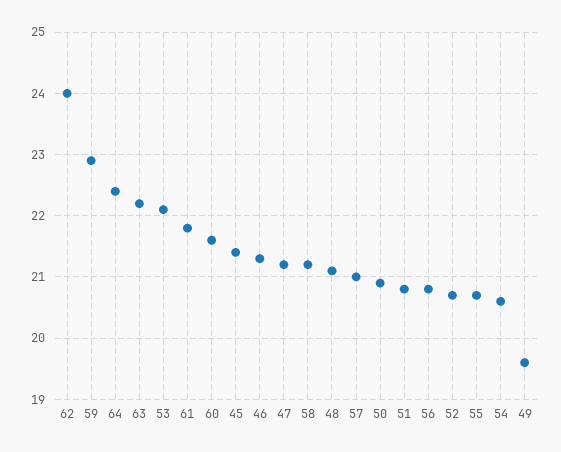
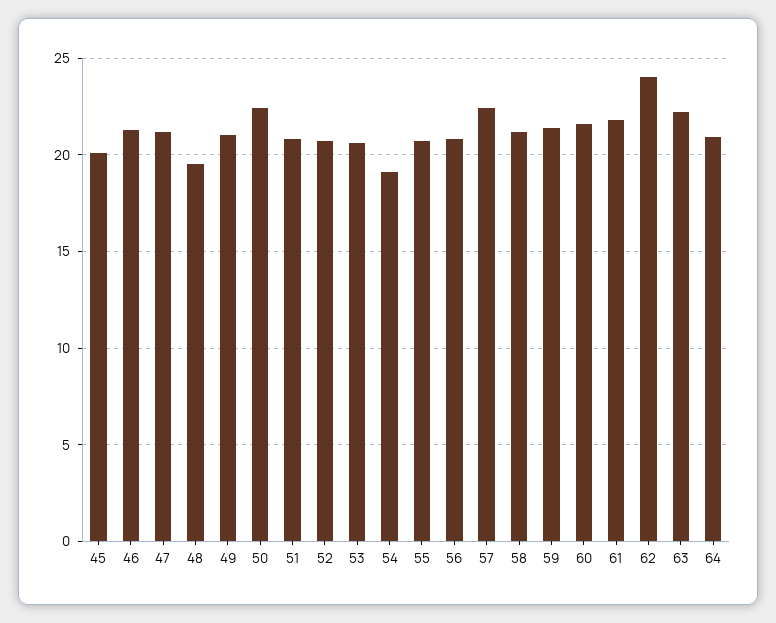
  {
    "62": 24,
-   "59": 22.9,
+   "59": 21.5,
-   "64": 22.4,
+   "64": 21,
    "63": 22.2,
-   "53": 22.1,
+   "53": 20.5,
    "61": 21.8,
    "60": 21.6,
-   "45": 21.4,
+   "45": 20,
    "46": 21.3,
    "47": 21.2,
    "58": 21.2,
-   "48": 21.1,
+   "48": 19.5,
-   "57": 21,
+   "57": 22.5,
-   "50": 20.9,
+   "50": 22.5,
    "51": 20.8,
    "56": 20.8,
    "52": 20.7,
    "55": 20.7,
-   "54": 20.6,
+   "54": 19,
-   "49": 19.6
+   "49": 21
  }

